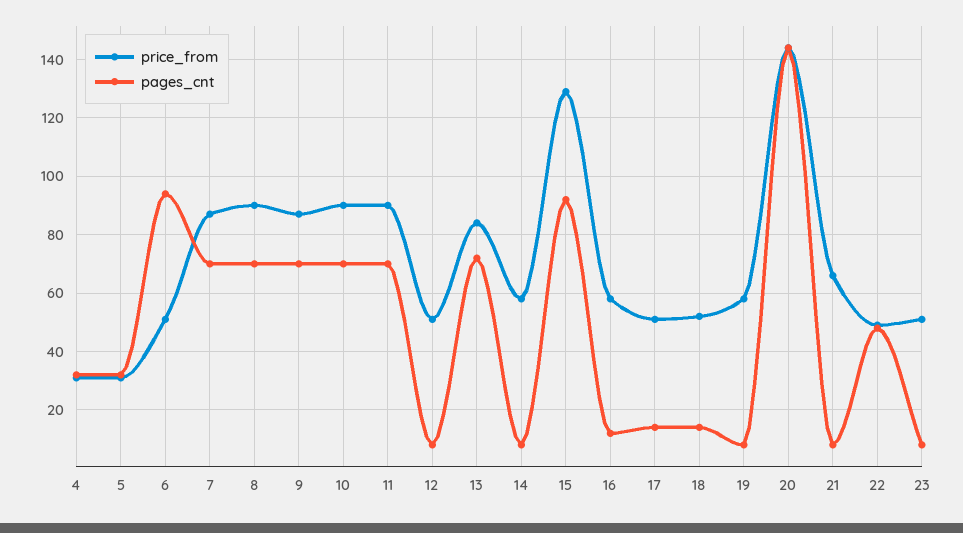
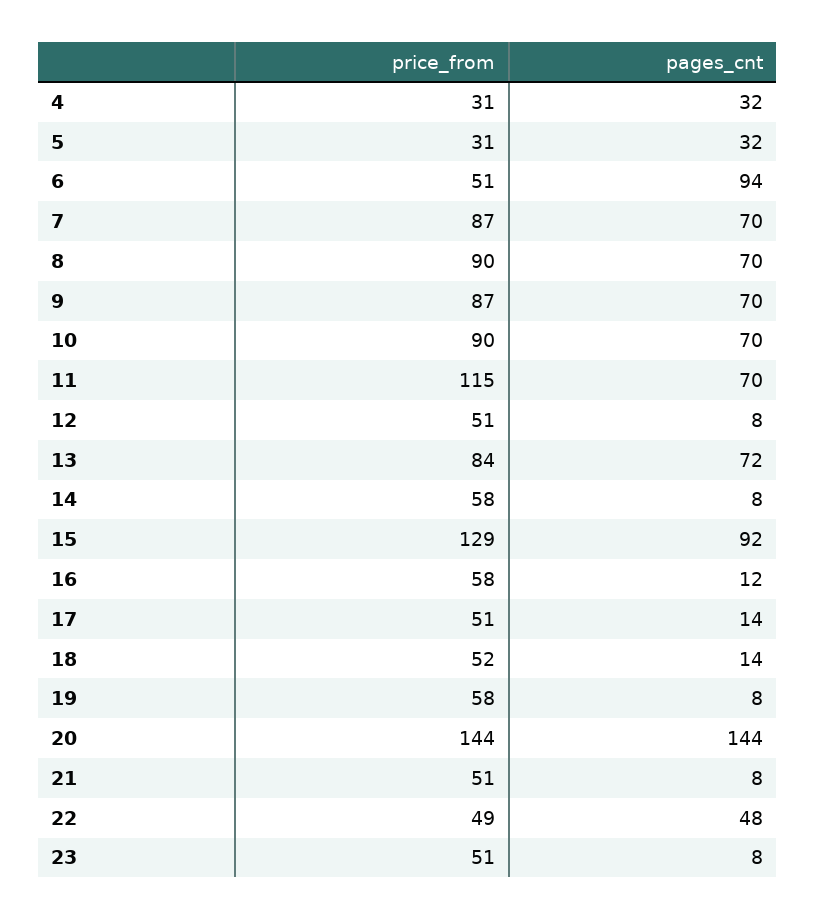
  {
    "price_from": {
      "4": 31,
      "5": 31,
      "6": 51,
      "7": 87,
      "8": 90,
      "9": 87,
      "10": 90,
-     "11": 90,
+     "11": 115,
      "12": 51,
      "13": 84,
      "14": 58,
      "15": 129,
      "16": 58,
      "17": 51,
      "18": 52,
      "19": 58,
      "20": 144,
-     "21": 65,
+     "21": 51,
      "22": 49,
      "23": 51
    },
    "pages_cnt": {
      "4": 32,
      "5": 32,
      "6": 94,
      "7": 70,
      "8": 70,
      "9": 70,
      "10": 70,
      "11": 70,
      "12": 8,
      "13": 72,
      "14": 8,
      "15": 92,
      "16": 12,
      "17": 14,
      "18": 14,
      "19": 8,
      "20": 144,
      "21": 8,
      "22": 48,
      "23": 8
    }
  }

